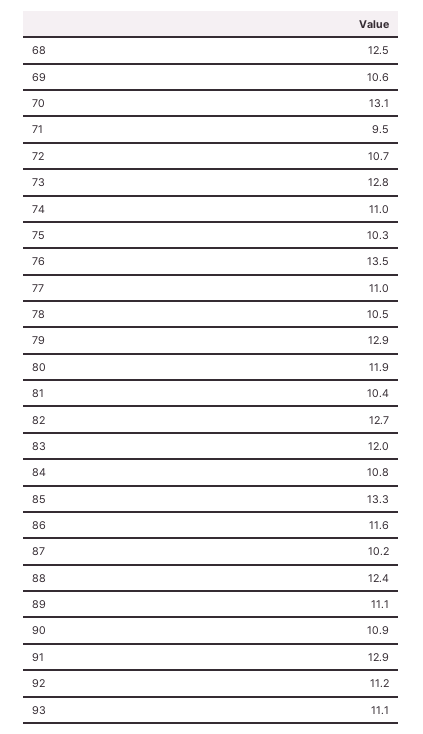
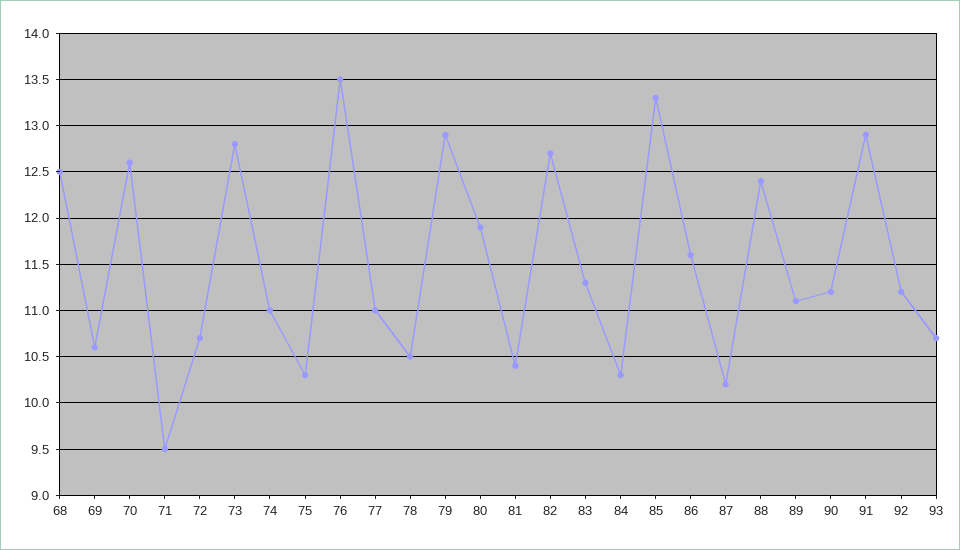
  {
    "68": 12.5,
    "69": 10.6,
-   "70": 13.1,
+   "70": 12.6,
    "71": 9.5,
    "72": 10.7,
    "73": 12.8,
    "74": 11,
    "75": 10.3,
    "76": 13.5,
    "77": 11,
    "78": 10.5,
    "79": 12.9,
    "80": 11.9,
    "81": 10.4,
    "82": 12.7,
-   "83": 12,
+   "83": 11.3,
-   "84": 10.8,
+   "84": 10.3,
    "85": 13.3,
    "86": 11.6,
    "87": 10.2,
    "88": 12.4,
    "89": 11.1,
-   "90": 10.9,
+   "90": 11.2,
    "91": 12.9,
    "92": 11.2,
-   "93": 11.1
+   "93": 10.7
  }

